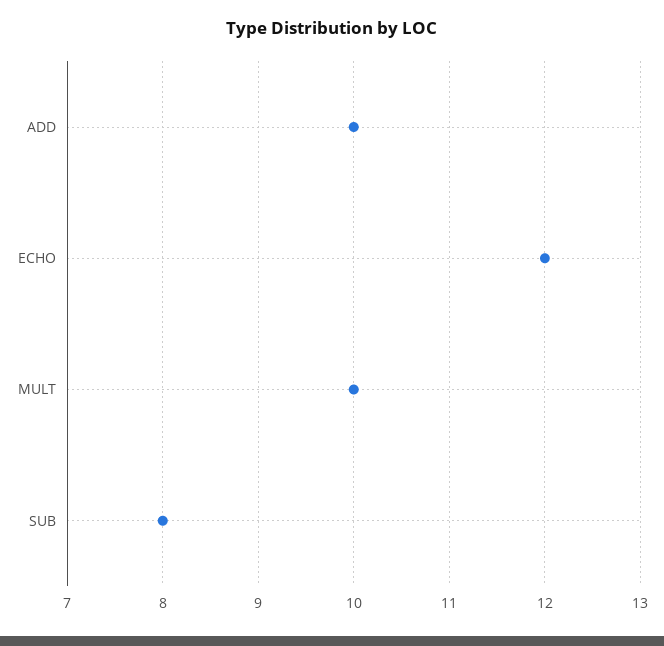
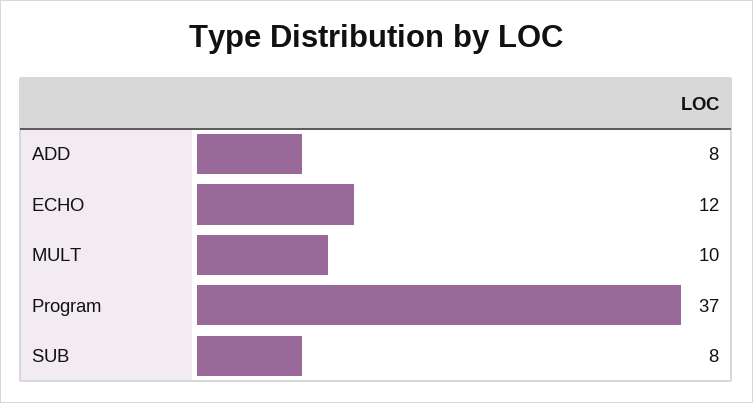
  {
-   "ADD": 10,
+   "ADD": 8,
    "ECHO": 12,
    "MULT": 10,
-   "SUB": 8
+   "SUB": 8,
+   "Program": 37
  }

